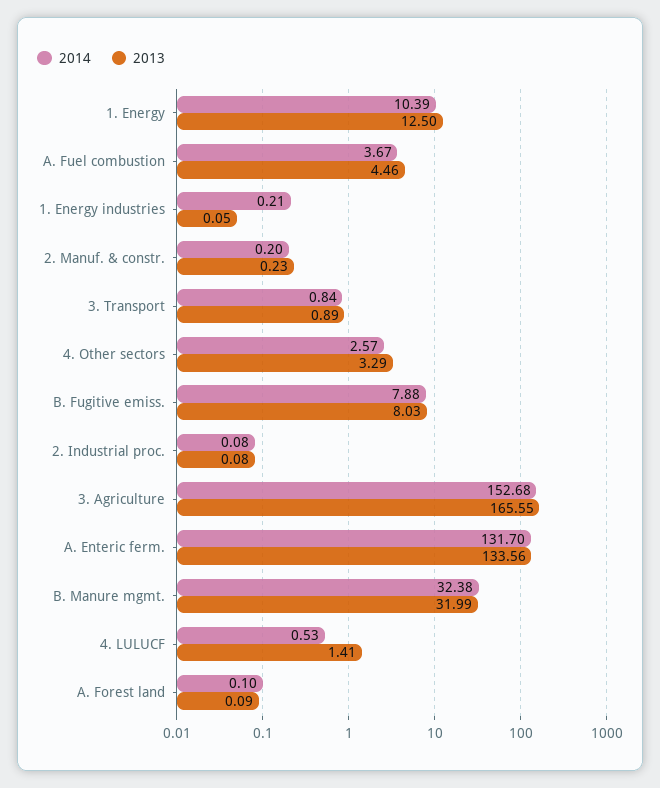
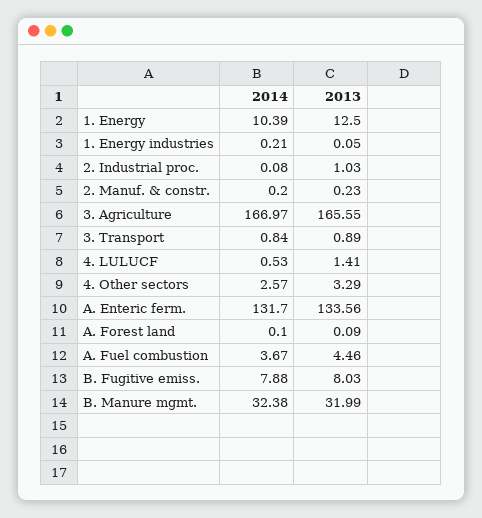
  {
    "2014": {
      "1. Energy": 10.39,
      "A. Fuel combustion": 3.67,
      "1. Energy industries": 0.21,
      "2. Manuf. & constr.": 0.2,
      "3. Transport": 0.84,
      "4. Other sectors": 2.57,
      "B. Fugitive emiss.": 7.88,
      "2. Industrial proc.": 0.08,
-     "3. Agriculture": 152.68,
+     "3. Agriculture": 166.97,
      "A. Enteric ferm.": 131.7,
      "B. Manure mgmt.": 32.38,
      "4. LULUCF": 0.53,
      "A. Forest land": 0.1
    },
    "2013": {
      "1. Energy": 12.5,
      "A. Fuel combustion": 4.46,
      "1. Energy industries": 0.05,
      "2. Manuf. & constr.": 0.23,
      "3. Transport": 0.89,
      "4. Other sectors": 3.29,
      "B. Fugitive emiss.": 8.03,
-     "2. Industrial proc.": 0.08,
+     "2. Industrial proc.": 1.03,
      "3. Agriculture": 165.55,
      "A. Enteric ferm.": 133.56,
      "B. Manure mgmt.": 31.99,
      "4. LULUCF": 1.41,
      "A. Forest land": 0.09
    }
  }

